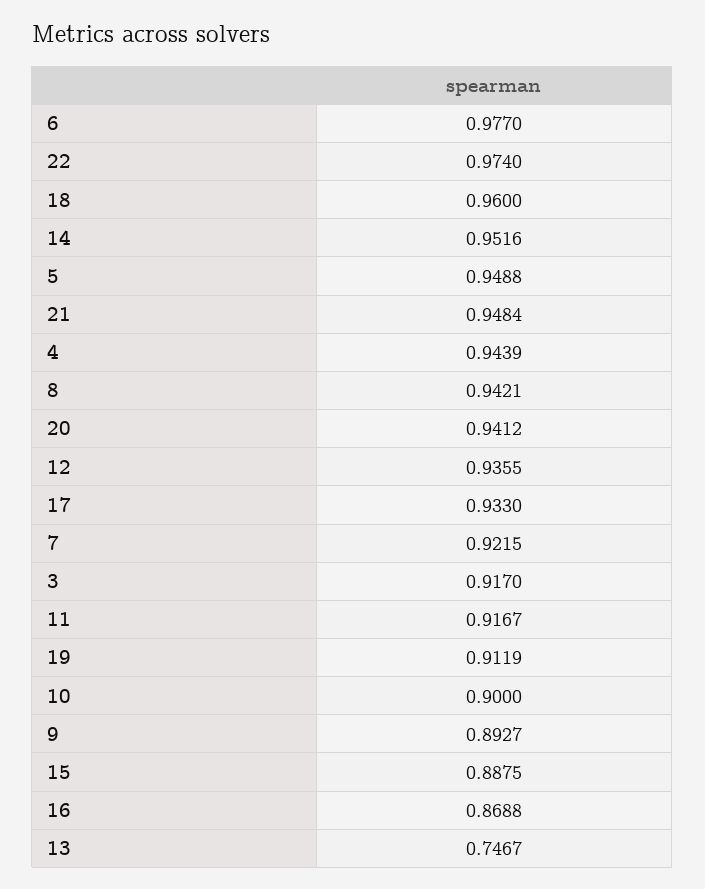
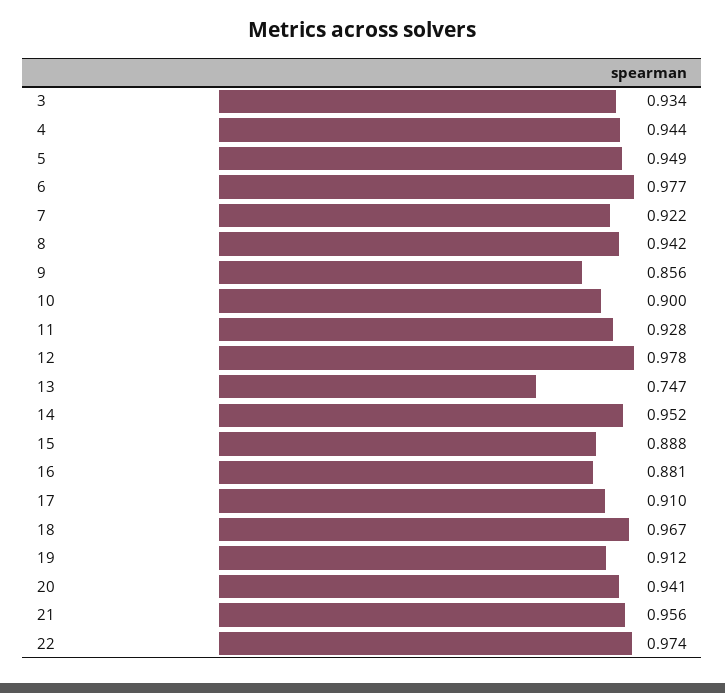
  {
    "6": 0.977,
    "22": 0.974,
-   "18": 0.96,
+   "18": 0.967,
    "14": 0.9516,
    "5": 0.9488,
-   "21": 0.9484,
+   "21": 0.956,
    "4": 0.9439,
    "8": 0.9421,
    "20": 0.9412,
-   "12": 0.9355,
+   "12": 0.978,
-   "17": 0.933,
+   "17": 0.91,
    "7": 0.9215,
-   "3": 0.917,
+   "3": 0.934,
-   "11": 0.9167,
+   "11": 0.928,
    "19": 0.9119,
    "10": 0.9,
-   "9": 0.8927,
+   "9": 0.856,
    "15": 0.8875,
-   "16": 0.8688,
+   "16": 0.881,
    "13": 0.7467
  }

